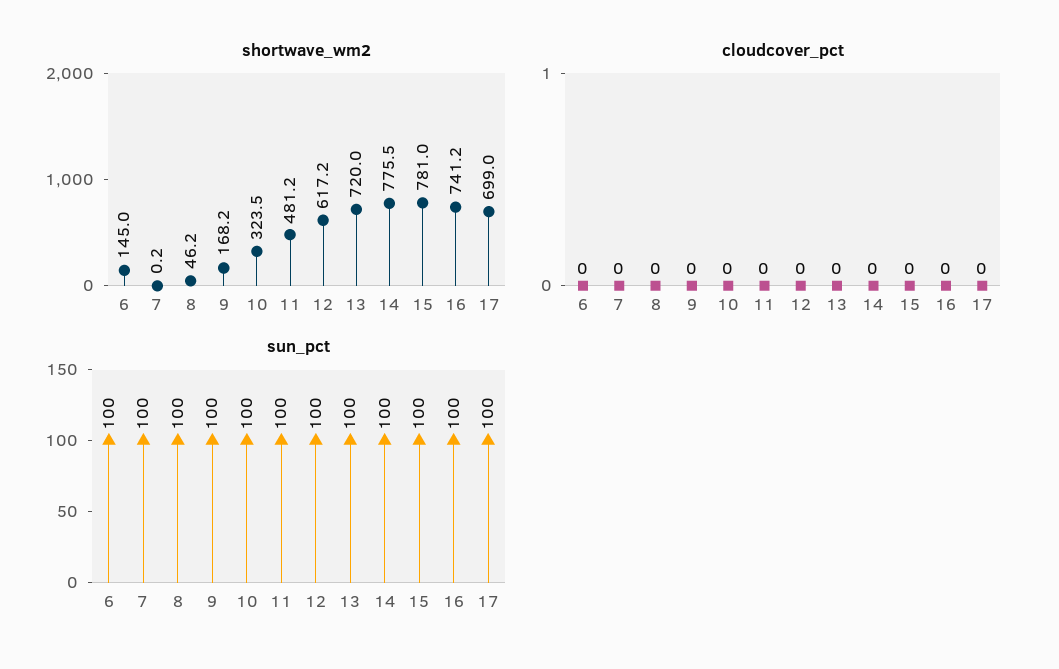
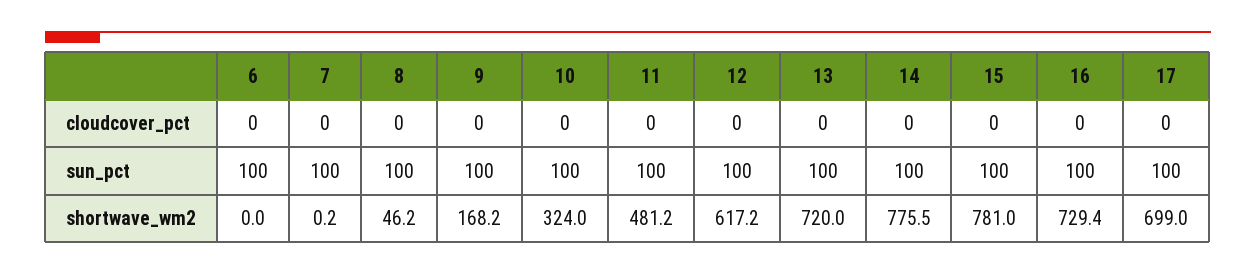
  {
    "shortwave_wm2": {
-     "6": 145,
+     "6": 0,
      "7": 0.2,
      "8": 46.2,
      "9": 168.2,
-     "10": 323.5,
+     "10": 324,
      "11": 481.2,
      "12": 617.2,
      "13": 720,
      "14": 775.5,
      "15": 781,
-     "16": 741.2,
+     "16": 729.4,
      "17": 699
    },
    "cloudcover_pct": {
      "6": 0,
      "7": 0,
      "8": 0,
      "9": 0,
      "10": 0,
      "11": 0,
      "12": 0,
      "13": 0,
      "14": 0,
      "15": 0,
      "16": 0,
      "17": 0
    },
    "sun_pct": {
      "6": 100,
      "7": 100,
      "8": 100,
      "9": 100,
      "10": 100,
      "11": 100,
      "12": 100,
      "13": 100,
      "14": 100,
      "15": 100,
      "16": 100,
      "17": 100
    }
  }

